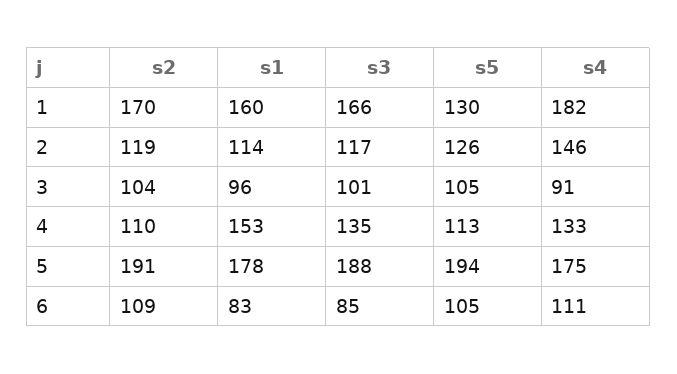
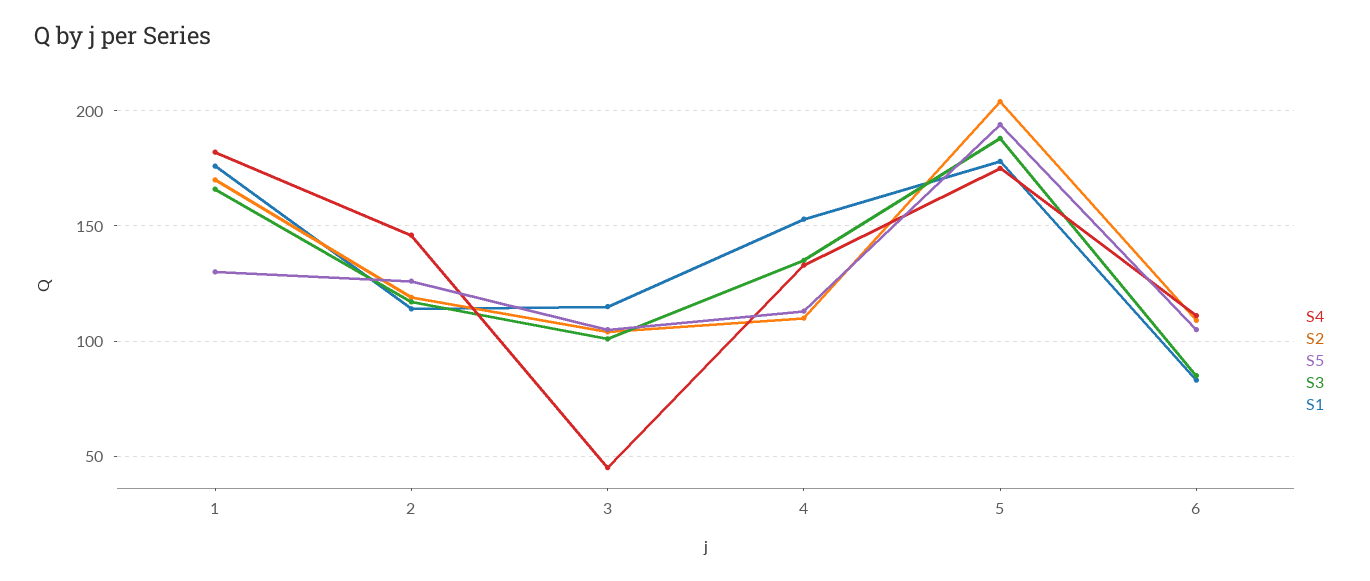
  {
    "s2": {
      "1": 170,
      "2": 119,
      "3": 104,
      "4": 110,
-     "5": 191,
+     "5": 205,
      "6": 109
    },
    "s1": {
-     "1": 160,
+     "1": 175,
      "2": 114,
-     "3": 96,
+     "3": 115,
      "4": 153,
      "5": 178,
      "6": 83
    },
    "s3": {
      "1": 166,
      "2": 117,
      "3": 101,
      "4": 135,
      "5": 188,
      "6": 85
    },
    "s5": {
      "1": 130,
      "2": 126,
      "3": 105,
      "4": 113,
      "5": 194,
      "6": 105
    },
    "s4": {
      "1": 182,
      "2": 146,
-     "3": 91,
+     "3": 45,
      "4": 133,
      "5": 175,
      "6": 111
    }
  }

